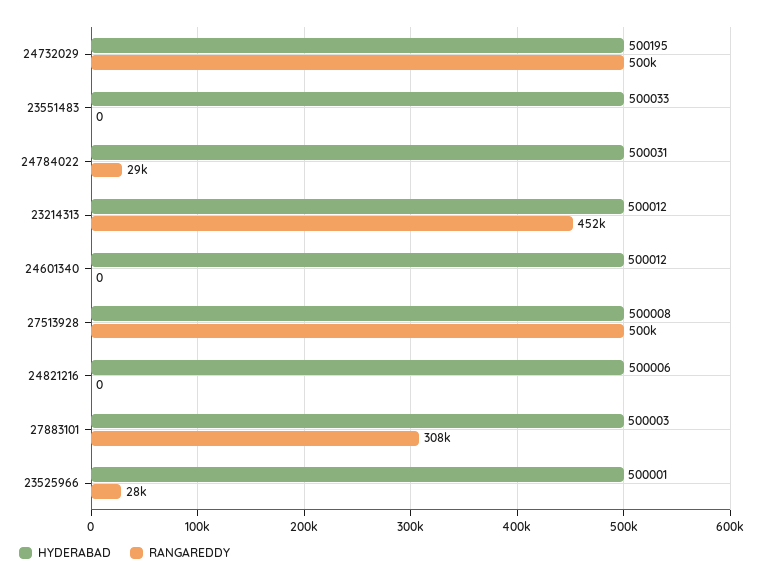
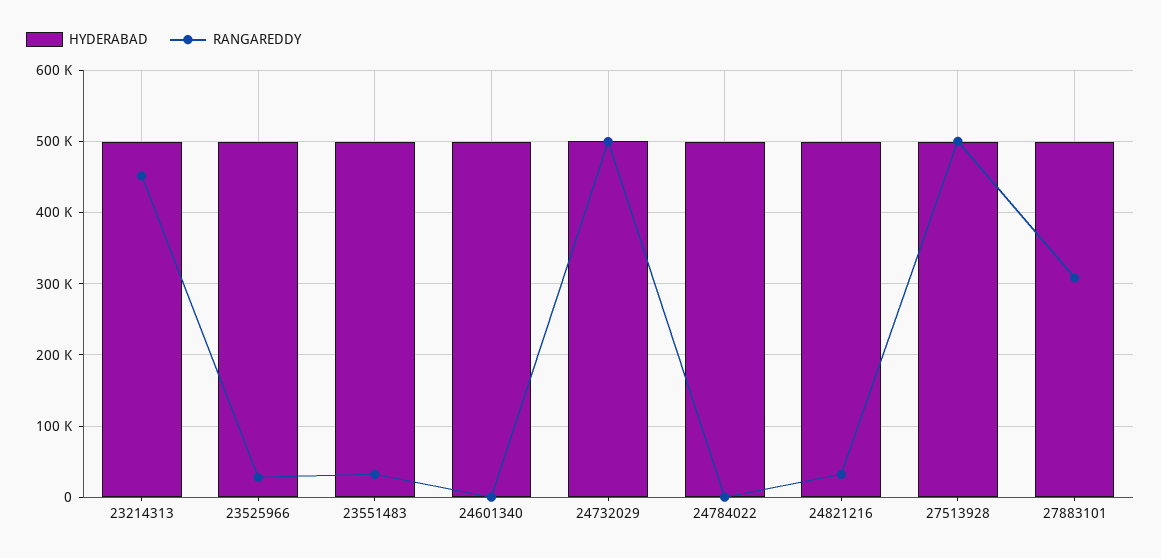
  {
    "HYDERABAD": {
      "24732029": 500195,
      "23551483": 500033,
      "24784022": 500031,
      "23214313": 500012,
      "24601340": 500012,
      "27513928": 500008,
      "24821216": 500006,
      "27883101": 500003,
      "23525966": 500001
    },
    "RANGAREDDY": {
      "24732029": 500000,
-     "23551483": 0,
+     "23551483": 30000,
-     "24784022": 29000,
+     "24784022": 0,
      "23214313": 452000,
      "24601340": 0,
      "27513928": 500000,
-     "24821216": 0,
+     "24821216": 30000,
      "27883101": 308000,
      "23525966": 28000
    }
  }

